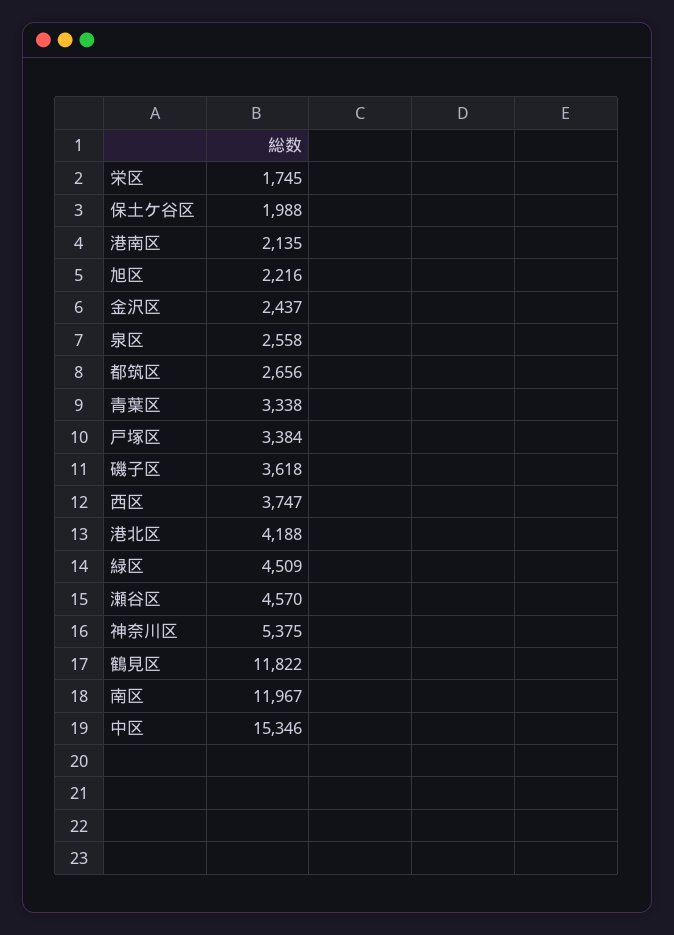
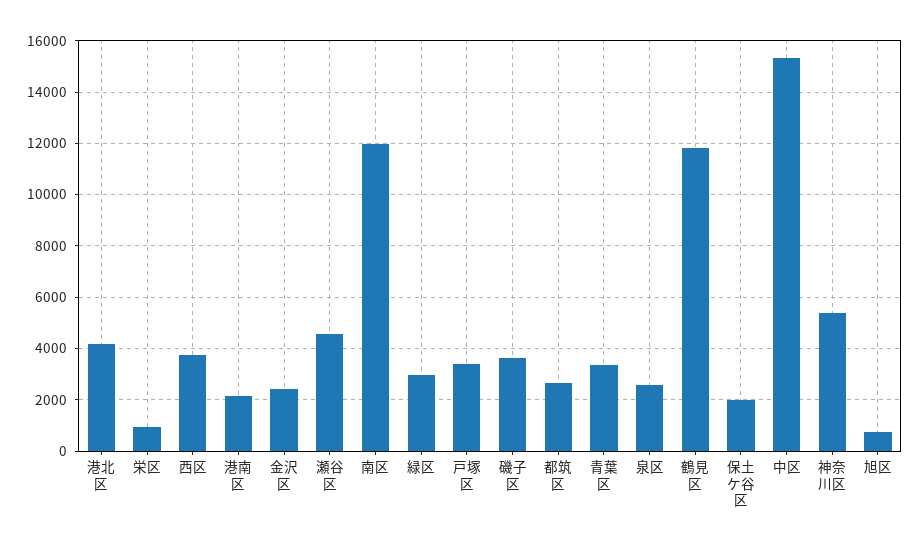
  {
-   "栄区": 1745,
+   "栄区": 1000,
    "保土ケ谷区": 1988,
    "港南区": 2135,
-   "旭区": 2216,
+   "旭区": 750,
    "金沢区": 2437,
    "泉区": 2558,
    "都筑区": 2656,
    "青葉区": 3338,
    "戸塚区": 3384,
    "磯子区": 3618,
    "西区": 3747,
    "港北区": 4188,
-   "緑区": 4509,
+   "緑区": 3000,
    "瀬谷区": 4570,
    "神奈川区": 5375,
    "鶴見区": 11822,
    "南区": 11967,
    "中区": 15346
  }

